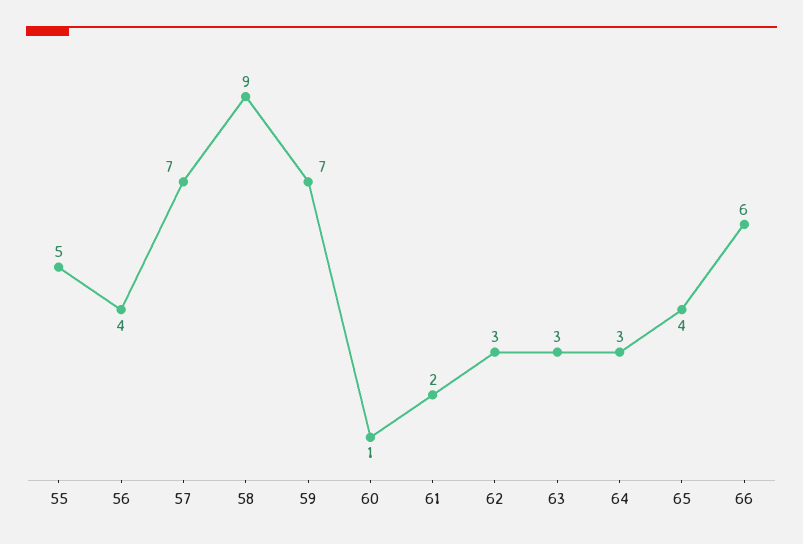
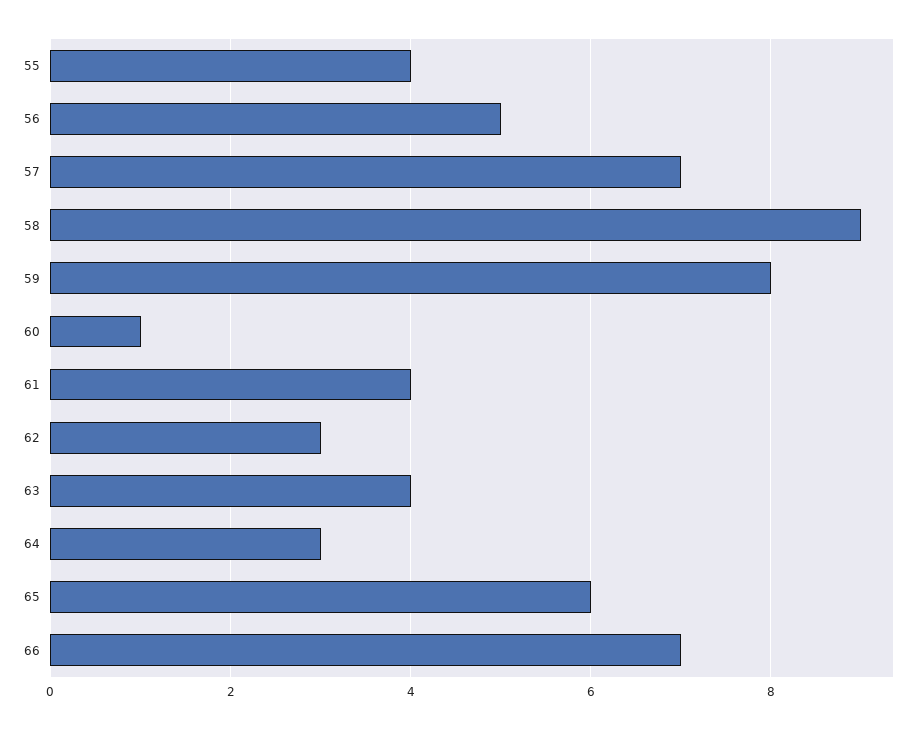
  {
-   "55": 5,
+   "55": 4,
-   "56": 4,
+   "56": 5,
    "57": 7,
    "58": 9,
-   "59": 7,
+   "59": 8,
    "60": 1,
-   "61": 2,
+   "61": 4,
    "62": 3,
-   "63": 3,
+   "63": 4,
    "64": 3,
-   "65": 4,
+   "65": 6,
-   "66": 6
+   "66": 7
  }

